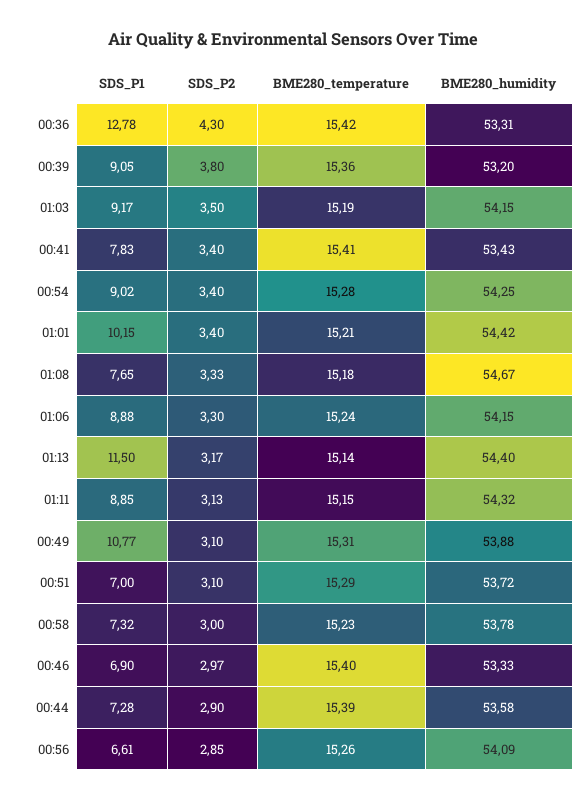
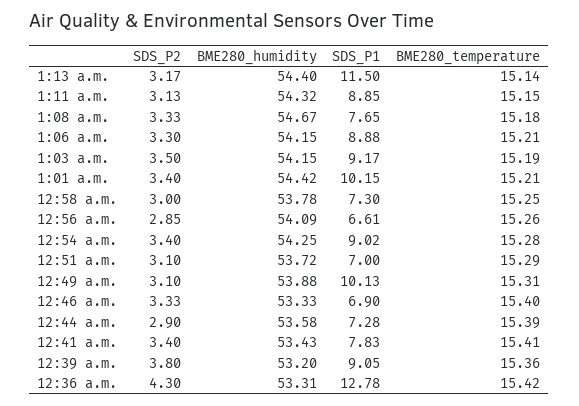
  {
    "SDS_P1": {
      "00:36": 12.78,
      "00:39": 9.05,
      "01:03": 9.17,
      "00:41": 7.83,
      "00:54": 9.02,
      "01:01": 10.15,
      "01:08": 7.65,
      "01:06": 8.88,
      "01:13": 11.5,
      "01:11": 8.85,
-     "00:49": 10.77,
+     "00:49": 10.13,
      "00:51": 7,
-     "00:58": 7.32,
+     "00:58": 7.3,
      "00:46": 6.9,
      "00:44": 7.28,
      "00:56": 6.61
    },
    "SDS_P2": {
      "00:36": 4.3,
      "00:39": 3.8,
      "01:03": 3.5,
      "00:41": 3.4,
      "00:54": 3.4,
      "01:01": 3.4,
      "01:08": 3.33,
      "01:06": 3.3,
      "01:13": 3.17,
      "01:11": 3.13,
      "00:49": 3.1,
      "00:51": 3.1,
      "00:58": 3,
-     "00:46": 2.97,
+     "00:46": 3.33,
      "00:44": 2.9,
      "00:56": 2.85
    },
    "BME280_temperature": {
      "00:36": 15.42,
      "00:39": 15.36,
      "01:03": 15.19,
      "00:41": 15.41,
      "00:54": 15.28,
      "01:01": 15.21,
      "01:08": 15.18,
-     "01:06": 15.24,
+     "01:06": 15.21,
      "01:13": 15.14,
      "01:11": 15.15,
      "00:49": 15.31,
      "00:51": 15.29,
-     "00:58": 15.23,
+     "00:58": 15.25,
      "00:46": 15.4,
      "00:44": 15.39,
      "00:56": 15.26
    },
    "BME280_humidity": {
      "00:36": 53.31,
      "00:39": 53.2,
      "01:03": 54.15,
      "00:41": 53.43,
      "00:54": 54.25,
      "01:01": 54.42,
      "01:08": 54.67,
      "01:06": 54.15,
      "01:13": 54.4,
      "01:11": 54.32,
      "00:49": 53.88,
      "00:51": 53.72,
      "00:58": 53.78,
      "00:46": 53.33,
      "00:44": 53.58,
      "00:56": 54.09
    }
  }

